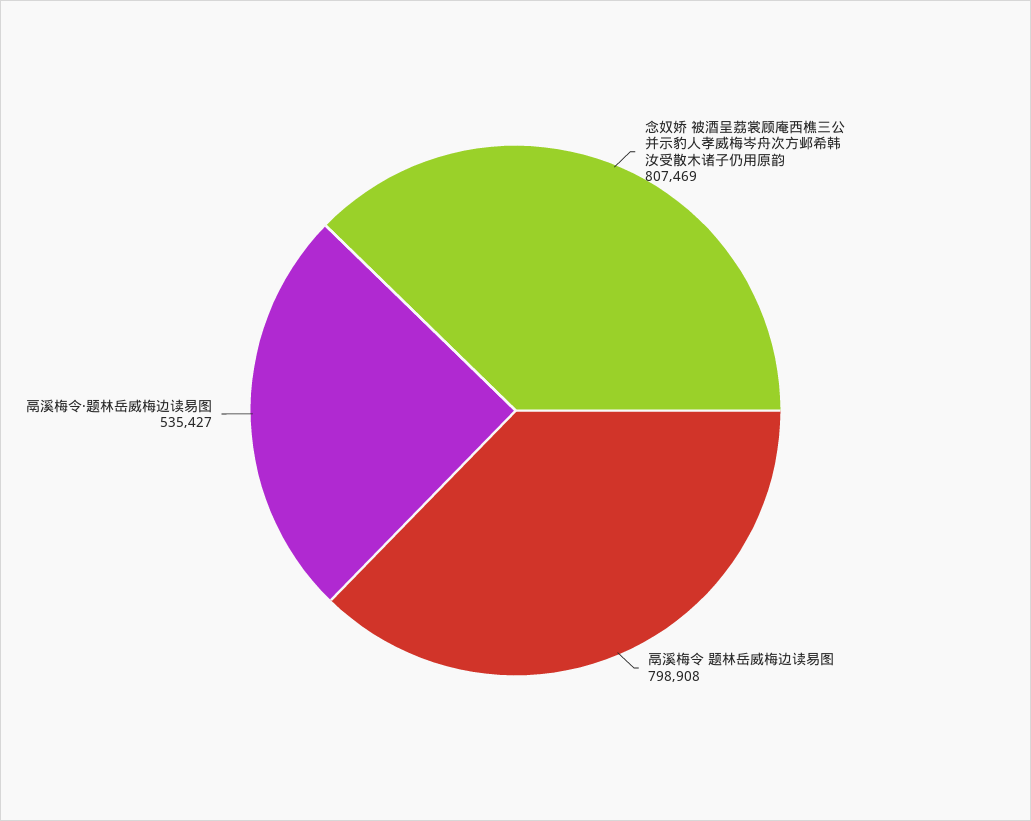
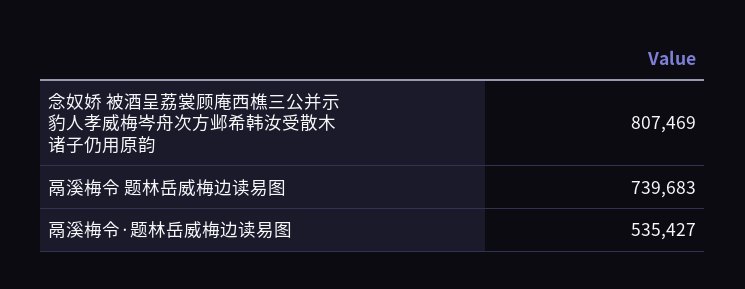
  {
    "念奴娇 被酒呈荔裳顾庵西樵三公并示豹人孝威梅岑舟次方邺希韩汝受散木诸子仍用原韵": 807469,
-   "鬲溪梅令 题林岳威梅边读易图": 798908,
+   "鬲溪梅令 题林岳威梅边读易图": 739683,
    "鬲溪梅令·题林岳威梅边读易图": 535427
  }

